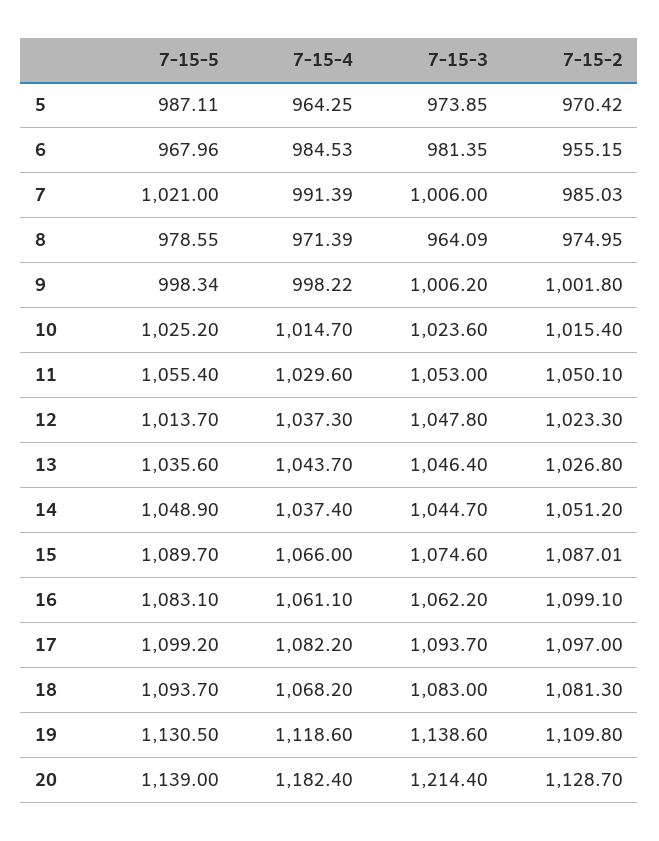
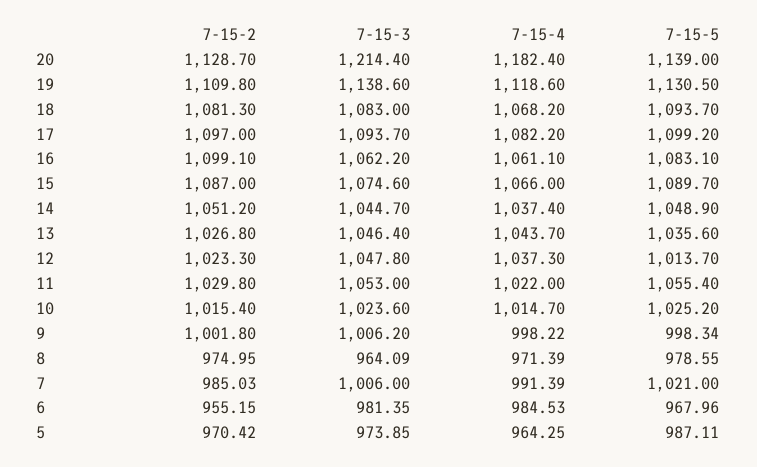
  {
    "7-15-5": {
      "5": 987.11,
      "6": 967.96,
      "7": 1021,
      "8": 978.55,
      "9": 998.34,
      "10": 1025.2,
      "11": 1055.4,
      "12": 1013.7,
      "13": 1035.6,
      "14": 1048.9,
      "15": 1089.7,
      "16": 1083.1,
      "17": 1099.2,
      "18": 1093.7,
      "19": 1130.5,
      "20": 1139
    },
    "7-15-4": {
      "5": 964.25,
      "6": 984.53,
      "7": 991.39,
      "8": 971.39,
      "9": 998.22,
      "10": 1014.7,
-     "11": 1029.6,
+     "11": 1022,
      "12": 1037.3,
      "13": 1043.7,
      "14": 1037.4,
      "15": 1066,
      "16": 1061.1,
      "17": 1082.2,
      "18": 1068.2,
      "19": 1118.6,
      "20": 1182.4
    },
    "7-15-3": {
      "5": 973.85,
      "6": 981.35,
      "7": 1006,
      "8": 964.09,
      "9": 1006.2,
      "10": 1023.6,
      "11": 1053,
      "12": 1047.8,
      "13": 1046.4,
      "14": 1044.7,
      "15": 1074.6,
      "16": 1062.2,
      "17": 1093.7,
      "18": 1083,
      "19": 1138.6,
      "20": 1214.4
    },
    "7-15-2": {
      "5": 970.42,
      "6": 955.15,
      "7": 985.03,
      "8": 974.95,
      "9": 1001.8,
      "10": 1015.4,
-     "11": 1050.1,
+     "11": 1029.8,
      "12": 1023.3,
      "13": 1026.8,
      "14": 1051.2,
-     "15": 1087.01,
+     "15": 1087,
      "16": 1099.1,
      "17": 1097,
      "18": 1081.3,
      "19": 1109.8,
      "20": 1128.7
    }
  }

